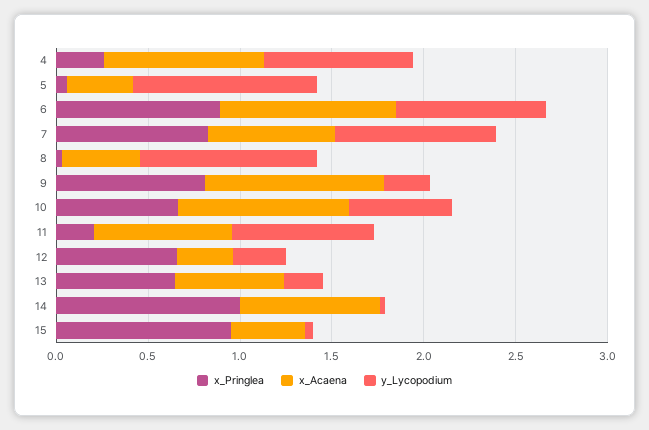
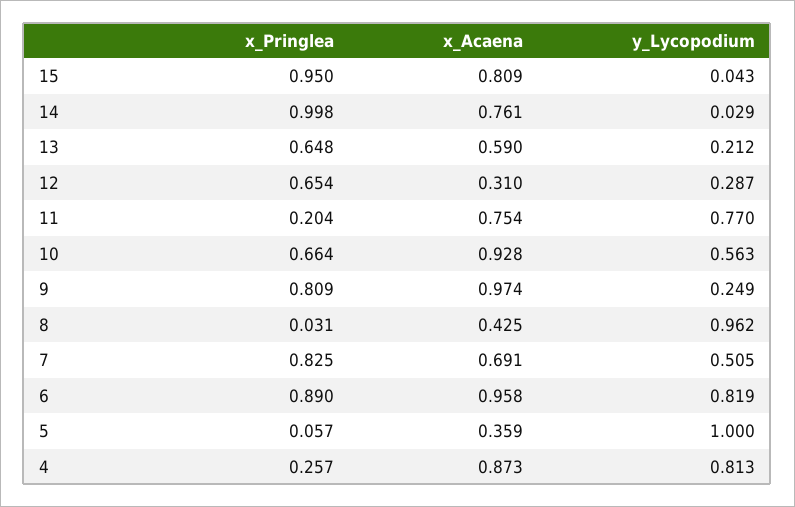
  {
    "x_Pringlea": {
      "4": 0.257,
      "5": 0.057,
      "6": 0.89,
      "7": 0.825,
      "8": 0.031,
      "9": 0.809,
      "10": 0.664,
      "11": 0.204,
      "12": 0.654,
      "13": 0.648,
      "14": 0.998,
      "15": 0.95
    },
    "x_Acaena": {
      "4": 0.873,
      "5": 0.359,
      "6": 0.958,
      "7": 0.691,
      "8": 0.425,
      "9": 0.974,
      "10": 0.928,
      "11": 0.754,
      "12": 0.31,
      "13": 0.59,
      "14": 0.761,
-     "15": 0.4
+     "15": 0.809
    },
    "y_Lycopodium": {
      "4": 0.813,
      "5": 1,
      "6": 0.819,
-     "7": 0.9,
+     "7": 0.505,
      "8": 0.962,
      "9": 0.249,
      "10": 0.563,
      "11": 0.77,
      "12": 0.287,
      "13": 0.212,
      "14": 0.029,
      "15": 0.043
    }
  }

